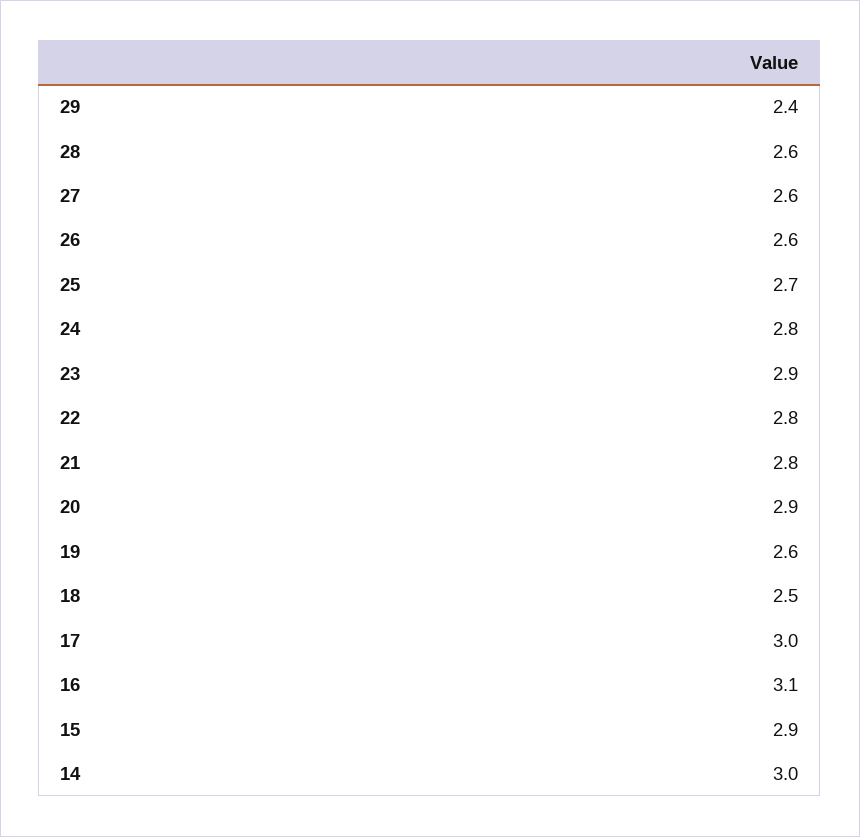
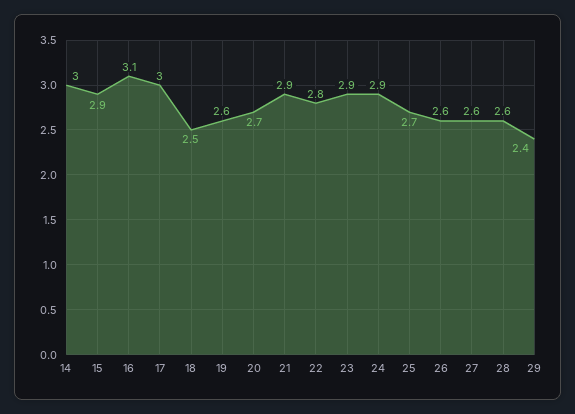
  {
    "29": 2.4,
    "28": 2.6,
    "27": 2.6,
    "26": 2.6,
    "25": 2.7,
-   "24": 2.8,
+   "24": 2.9,
    "23": 2.9,
    "22": 2.8,
-   "21": 2.8,
+   "21": 2.9,
-   "20": 2.9,
+   "20": 2.7,
    "19": 2.6,
    "18": 2.5,
    "17": 3,
    "16": 3.1,
    "15": 2.9,
    "14": 3
  }

